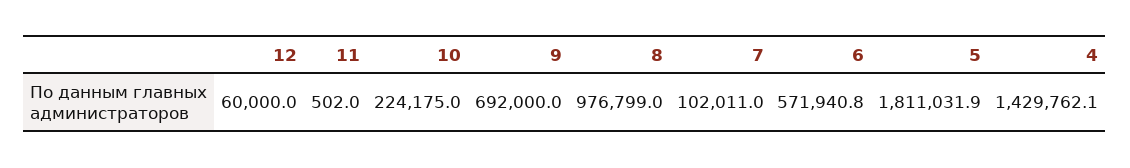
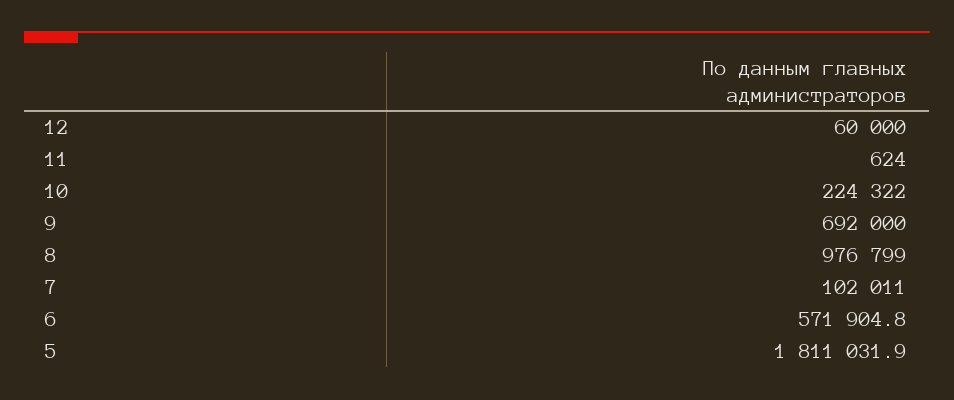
  {
    "12": 60000,
-   "11": 502,
+   "11": 624,
-   "10": 224175,
+   "10": 224322,
    "9": 692000,
    "8": 976799,
    "7": 102011,
-   "6": 571940.8,
+   "6": 571904.8,
-   "5": 1811031.9,
+   "5": 1811031.9
-   "4": 1429762.1
  }

